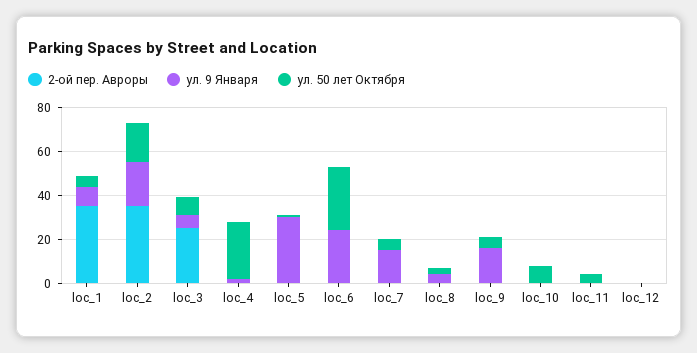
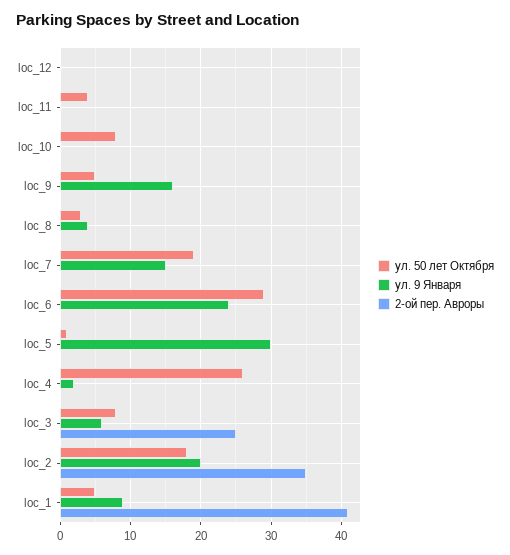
  {
    "2-ой пер. Авроры": {
-     "loc_1": 35,
+     "loc_1": 41,
      "loc_2": 35,
      "loc_3": 25,
      "loc_4": 0,
      "loc_5": 0,
      "loc_6": 0,
      "loc_7": 0,
      "loc_8": 0,
      "loc_9": 0,
      "loc_10": 0,
      "loc_11": 0,
      "loc_12": 0
    },
    "ул. 9 Января": {
      "loc_1": 9,
      "loc_2": 20,
      "loc_3": 6,
      "loc_4": 2,
      "loc_5": 30,
      "loc_6": 24,
      "loc_7": 15,
      "loc_8": 4,
      "loc_9": 16,
      "loc_10": 0,
      "loc_11": 0,
      "loc_12": 0
    },
    "ул. 50 лет Октября": {
      "loc_1": 5,
      "loc_2": 18,
      "loc_3": 8,
      "loc_4": 26,
      "loc_5": 1,
      "loc_6": 29,
-     "loc_7": 5,
+     "loc_7": 19,
      "loc_8": 3,
      "loc_9": 5,
      "loc_10": 8,
      "loc_11": 4,
      "loc_12": 0
    }
  }

